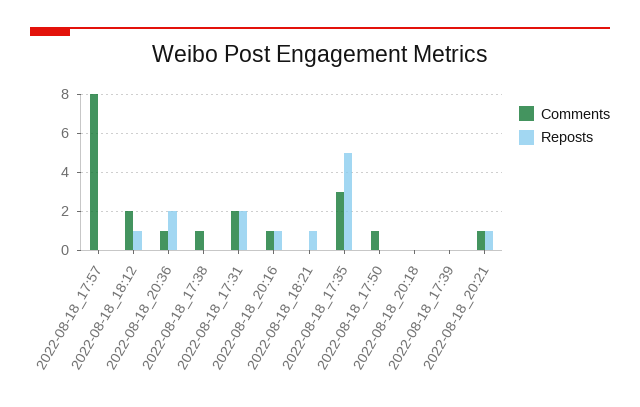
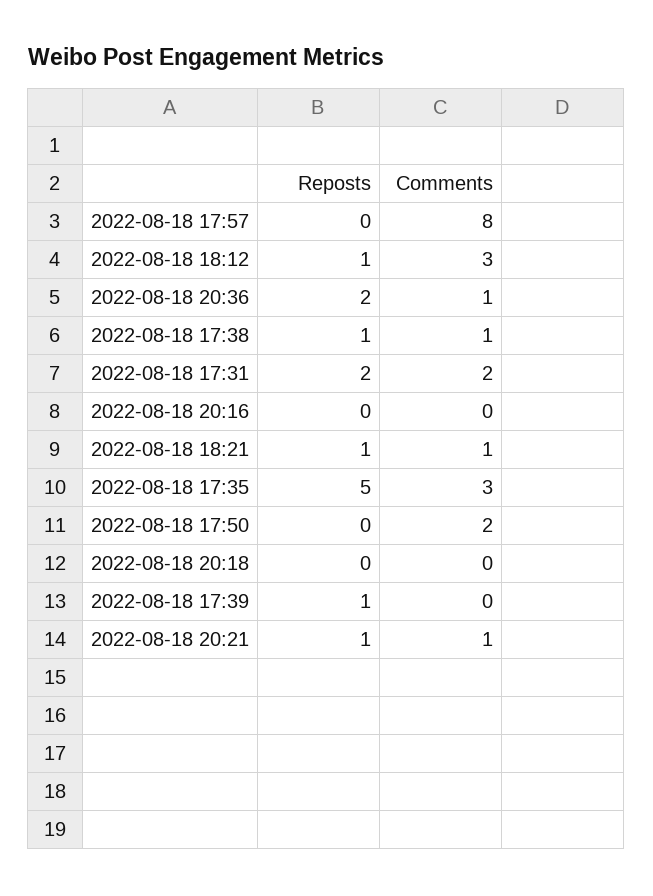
  {
    "Comments": {
      "2022-08-18_17:57": 8,
-     "2022-08-18_18:12": 2,
+     "2022-08-18_18:12": 3,
      "2022-08-18_20:36": 1,
      "2022-08-18_17:38": 1,
      "2022-08-18_17:31": 2,
-     "2022-08-18_20:16": 1,
+     "2022-08-18_20:16": 0,
-     "2022-08-18_18:21": 0,
+     "2022-08-18_18:21": 1,
      "2022-08-18_17:35": 3,
-     "2022-08-18_17:50": 1,
+     "2022-08-18_17:50": 2,
      "2022-08-18_20:18": 0,
      "2022-08-18_17:39": 0,
      "2022-08-18_20:21": 1
    },
    "Reposts": {
      "2022-08-18_17:57": 0,
      "2022-08-18_18:12": 1,
      "2022-08-18_20:36": 2,
-     "2022-08-18_17:38": 0,
+     "2022-08-18_17:38": 1,
      "2022-08-18_17:31": 2,
-     "2022-08-18_20:16": 1,
+     "2022-08-18_20:16": 0,
      "2022-08-18_18:21": 1,
      "2022-08-18_17:35": 5,
      "2022-08-18_17:50": 0,
      "2022-08-18_20:18": 0,
-     "2022-08-18_17:39": 0,
+     "2022-08-18_17:39": 1,
      "2022-08-18_20:21": 1
    }
  }

